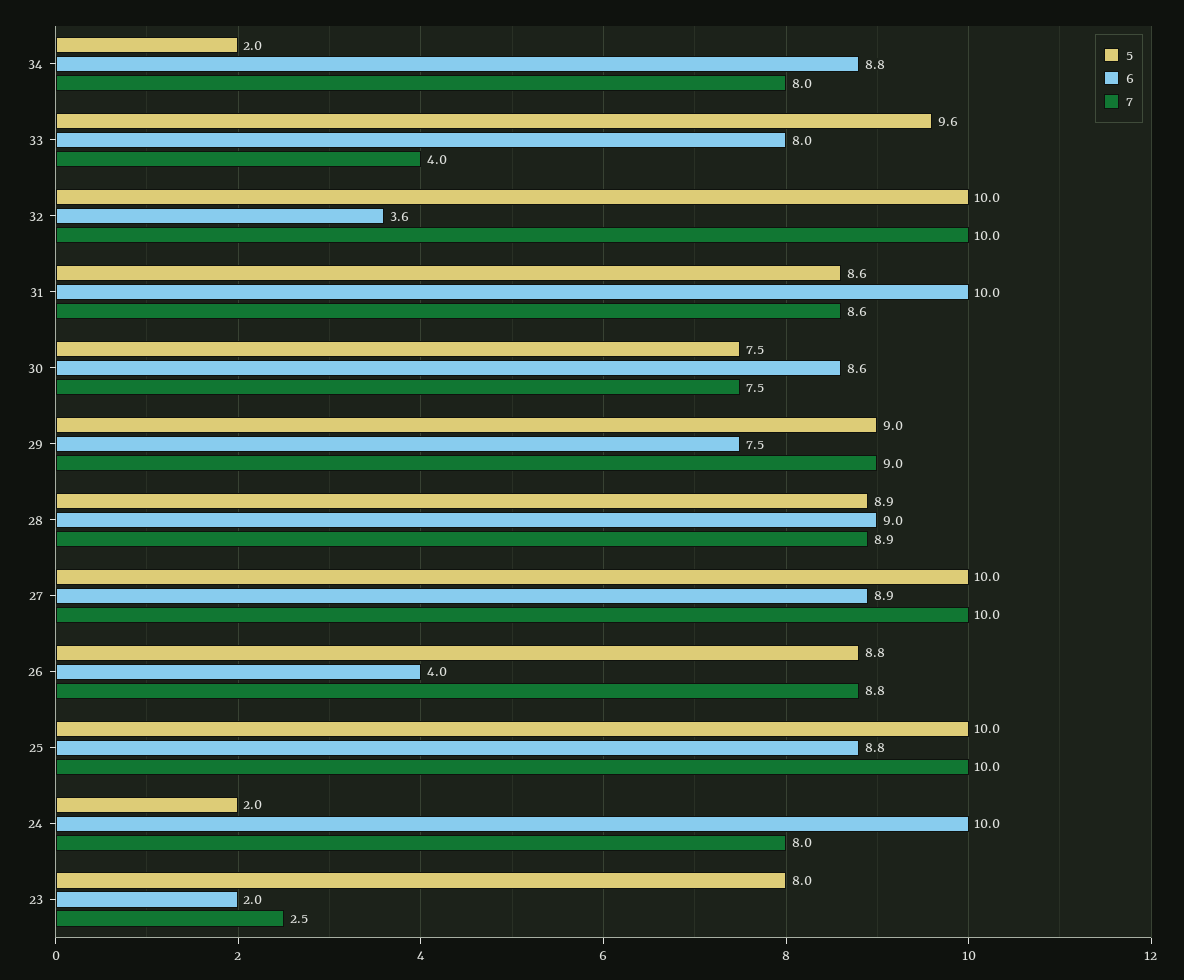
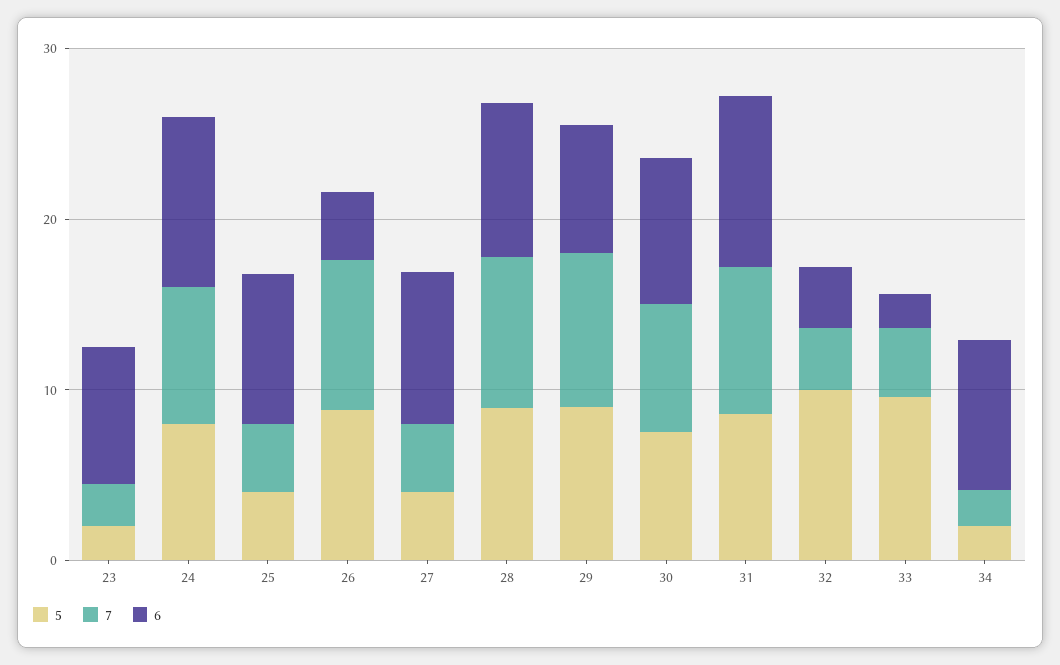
  {
    "5": {
      "34": 2,
      "33": 9.6,
      "32": 10,
      "31": 8.6,
      "30": 7.5,
      "29": 9,
      "28": 8.9,
-     "27": 10,
+     "27": 4,
      "26": 8.8,
-     "25": 10,
+     "25": 4,
-     "24": 2,
+     "24": 8,
-     "23": 8
+     "23": 2
    },
    "6": {
      "34": 8.8,
-     "33": 8,
+     "33": 2,
      "32": 3.6,
      "31": 10,
      "30": 8.6,
      "29": 7.5,
      "28": 9,
      "27": 8.9,
      "26": 4,
      "25": 8.8,
      "24": 10,
-     "23": 2
+     "23": 8
    },
    "7": {
-     "34": 8,
+     "34": 2,
      "33": 4,
-     "32": 10,
+     "32": 4,
      "31": 8.6,
      "30": 7.5,
      "29": 9,
      "28": 8.9,
-     "27": 10,
+     "27": 4,
      "26": 8.8,
-     "25": 10,
+     "25": 4,
      "24": 8,
      "23": 2.5
    }
  }

